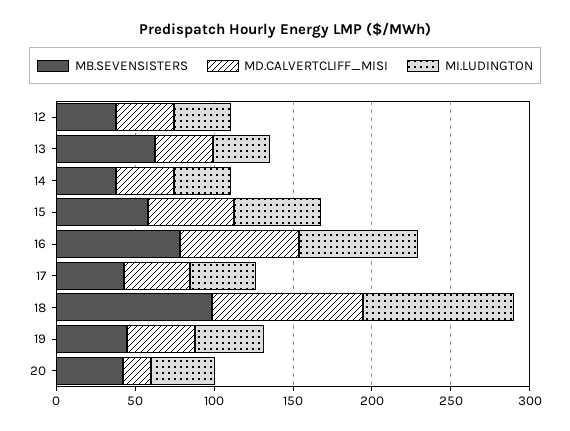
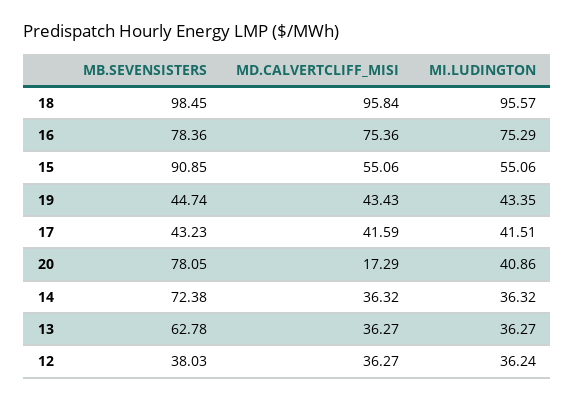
  {
    "MB.SEVENSISTERS": {
      "12": 38.03,
      "13": 62.78,
-     "14": 40,
+     "14": 72.38,
-     "15": 60,
+     "15": 90.85,
      "16": 78.36,
      "17": 43.23,
      "18": 98.45,
      "19": 44.74,
-     "20": 40
+     "20": 78.05
    },
    "MD.CALVERTCLIFF_MISI": {
      "12": 36.27,
      "13": 36.27,
      "14": 36.32,
      "15": 55.06,
      "16": 75.36,
      "17": 41.59,
      "18": 95.84,
      "19": 43.43,
      "20": 17.29
    },
    "MI.LUDINGTON": {
      "12": 36.24,
      "13": 36.27,
      "14": 36.32,
      "15": 55.06,
      "16": 75.29,
      "17": 41.51,
      "18": 95.57,
      "19": 43.35,
      "20": 40.86
    }
  }

